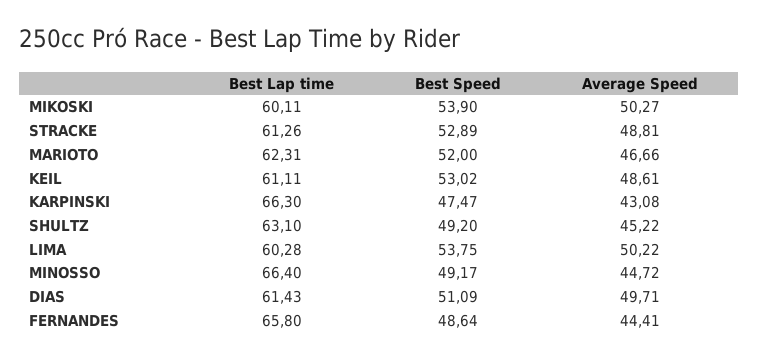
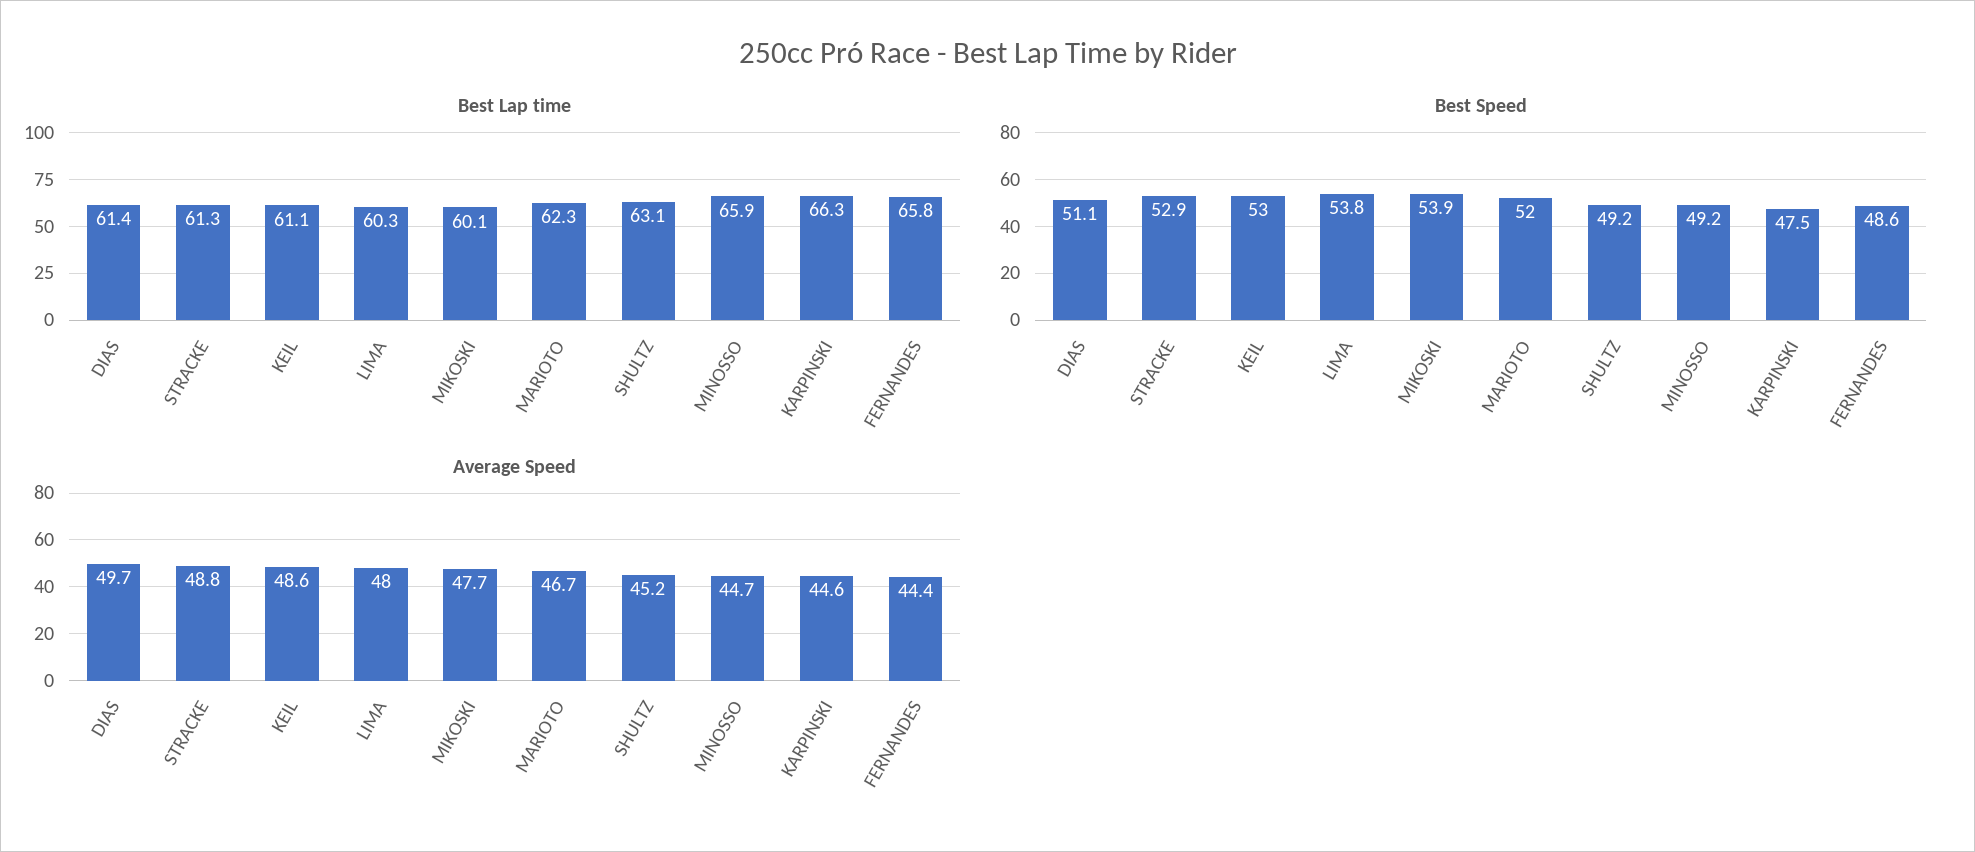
  {
    "Best Lap time": {
      "MIKOSKI": 60.11,
      "STRACKE": 61.26,
      "MARIOTO": 62.31,
      "KEIL": 61.11,
      "KARPINSKI": 66.3,
      "SHULTZ": 63.1,
      "LIMA": 60.28,
-     "MINOSSO": 66.4,
+     "MINOSSO": 65.9,
      "DIAS": 61.43,
      "FERNANDES": 65.8
    },
    "Best Speed": {
      "MIKOSKI": 53.9,
      "STRACKE": 52.89,
      "MARIOTO": 52,
      "KEIL": 53.02,
      "KARPINSKI": 47.47,
      "SHULTZ": 49.2,
      "LIMA": 53.75,
      "MINOSSO": 49.17,
      "DIAS": 51.09,
      "FERNANDES": 48.64
    },
    "Average Speed": {
-     "MIKOSKI": 50.27,
+     "MIKOSKI": 47.7,
      "STRACKE": 48.81,
      "MARIOTO": 46.66,
      "KEIL": 48.61,
-     "KARPINSKI": 43.08,
+     "KARPINSKI": 44.6,
      "SHULTZ": 45.22,
-     "LIMA": 50.22,
+     "LIMA": 48,
      "MINOSSO": 44.72,
      "DIAS": 49.71,
      "FERNANDES": 44.41
    }
  }

